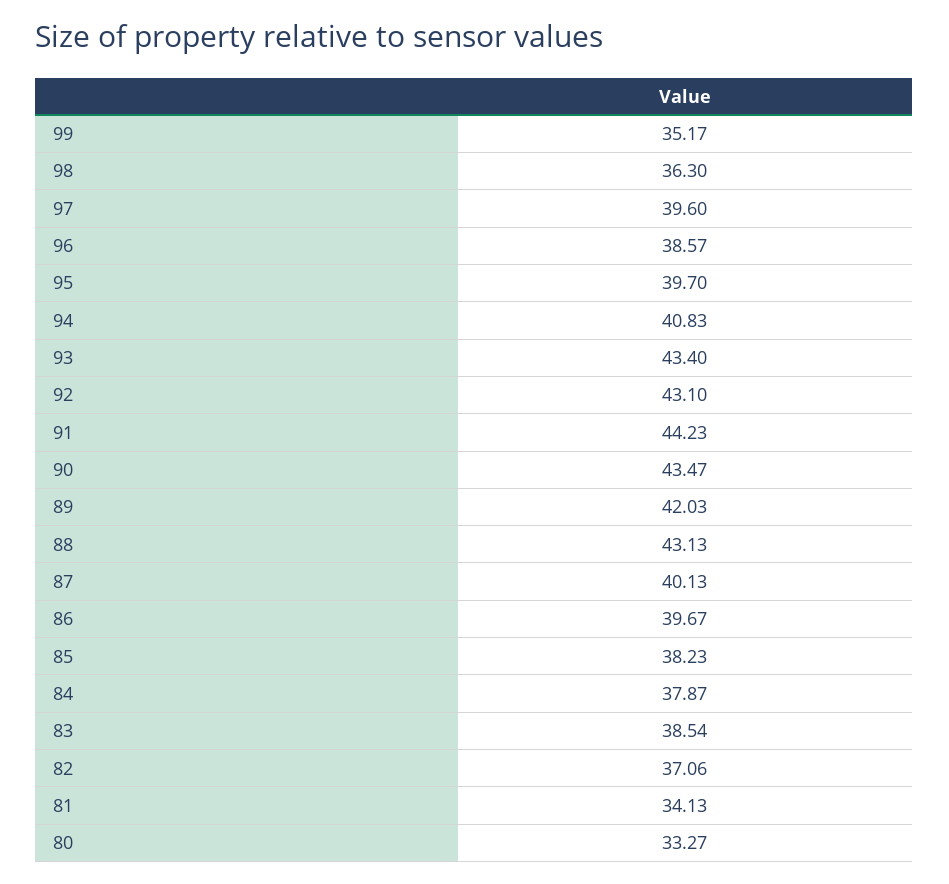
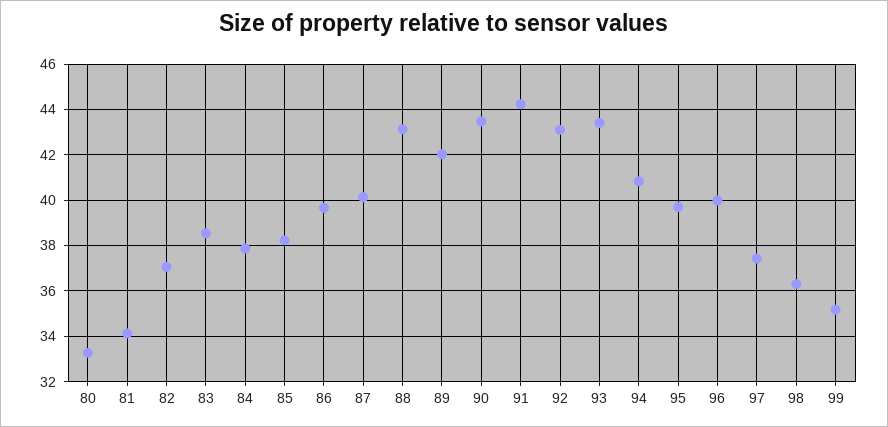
  {
    "99": 35.17,
    "98": 36.3,
-   "97": 39.6,
+   "97": 37.5,
-   "96": 38.57,
+   "96": 40,
    "95": 39.7,
    "94": 40.83,
    "93": 43.4,
    "92": 43.1,
    "91": 44.23,
    "90": 43.47,
    "89": 42.03,
    "88": 43.13,
    "87": 40.13,
    "86": 39.67,
    "85": 38.23,
    "84": 37.87,
    "83": 38.54,
    "82": 37.06,
    "81": 34.13,
    "80": 33.27
  }

